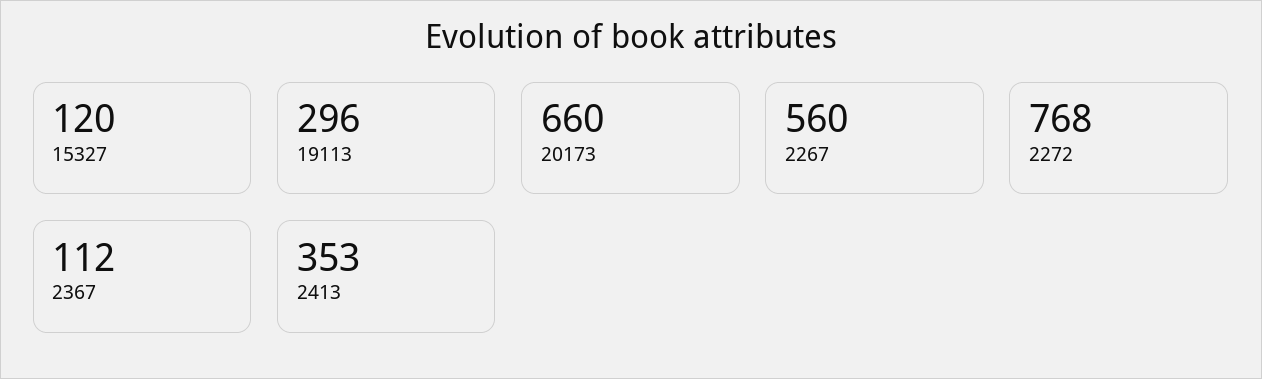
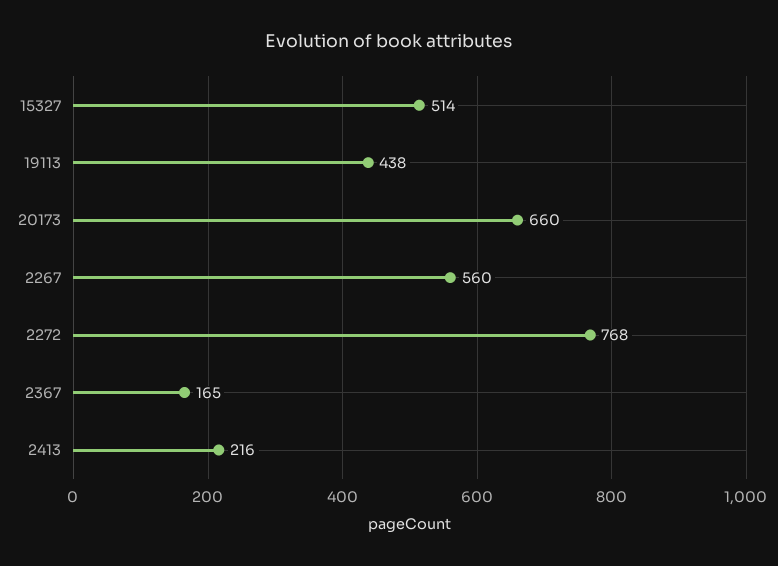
  {
-   "15327": 120,
+   "15327": 514,
-   "19113": 296,
+   "19113": 438,
    "20173": 660,
    "2267": 560,
    "2272": 768,
-   "2367": 112,
+   "2367": 165,
-   "2413": 353
+   "2413": 216
  }

